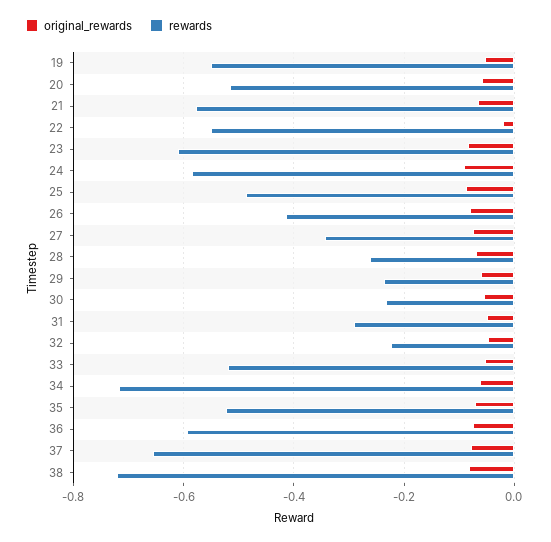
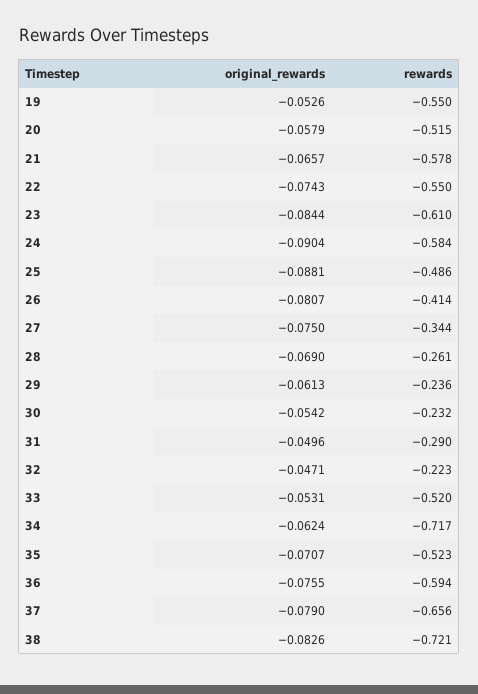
  {
    "original_rewards": {
      "19": -0.0526,
      "20": -0.0579,
      "21": -0.0657,
-     "22": -0.02,
+     "22": -0.0743,
      "23": -0.0844,
      "24": -0.0904,
      "25": -0.0881,
      "26": -0.0807,
      "27": -0.075,
      "28": -0.069,
      "29": -0.0613,
      "30": -0.0542,
      "31": -0.0496,
      "32": -0.0471,
      "33": -0.0531,
      "34": -0.0624,
      "35": -0.0707,
      "36": -0.0755,
      "37": -0.079,
      "38": -0.0826
    },
    "rewards": {
      "19": -0.55,
      "20": -0.515,
      "21": -0.578,
      "22": -0.55,
      "23": -0.61,
      "24": -0.584,
      "25": -0.486,
      "26": -0.414,
      "27": -0.344,
      "28": -0.261,
      "29": -0.236,
      "30": -0.232,
      "31": -0.29,
      "32": -0.223,
      "33": -0.52,
      "34": -0.717,
      "35": -0.523,
      "36": -0.594,
      "37": -0.656,
      "38": -0.721
    }
  }

